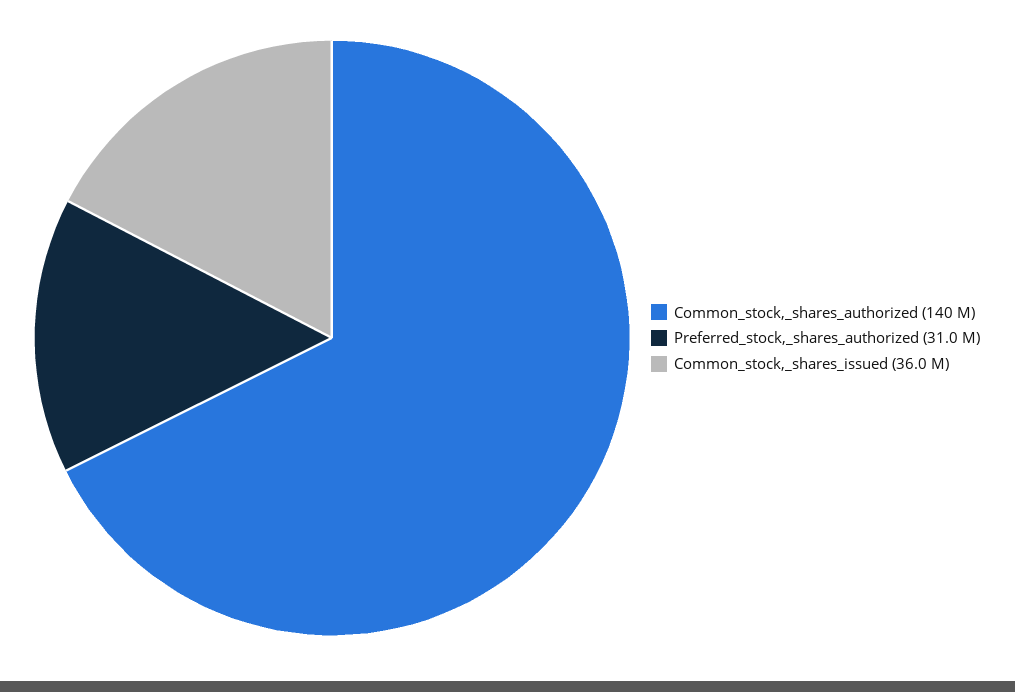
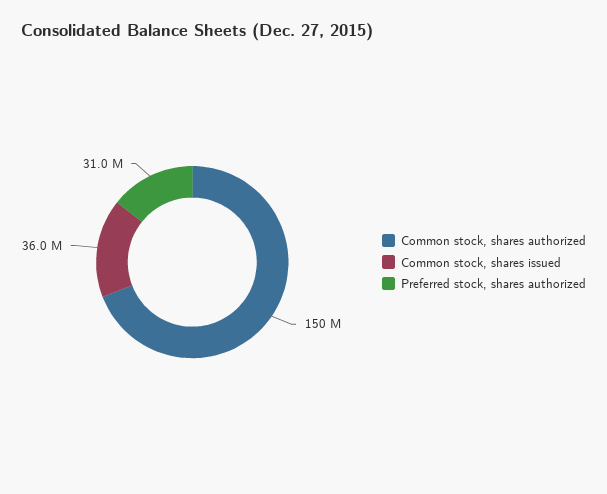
  {
-   "Common_stock,_shares_authorized": 140000000,
+   "Common_stock,_shares_authorized": 150000000,
    "Preferred_stock,_shares_authorized": 31000000,
    "Common_stock,_shares_issued": 36000000
  }

